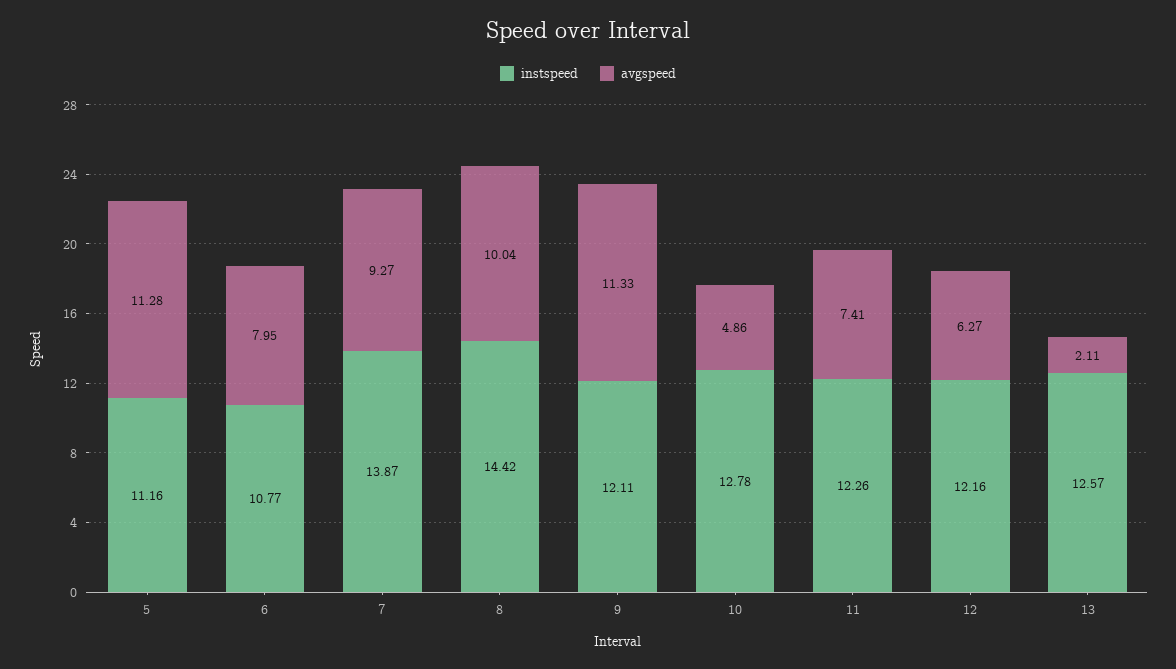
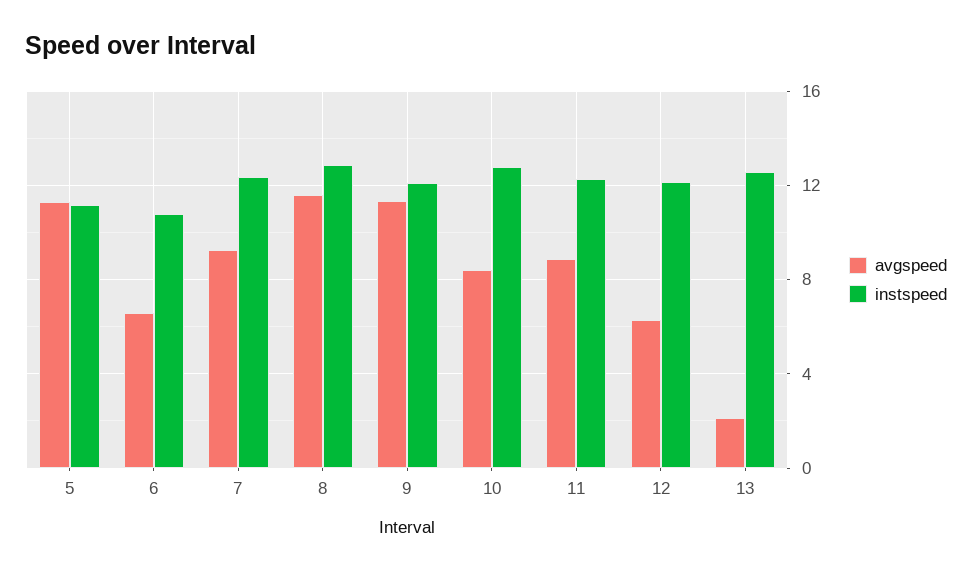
  {
    "instspeed": {
      "5": 11.16,
      "6": 10.77,
-     "7": 13.87,
+     "7": 12.5,
-     "8": 14.42,
+     "8": 13,
      "9": 12.11,
      "10": 12.78,
      "11": 12.26,
      "12": 12.16,
      "13": 12.57
    },
    "avgspeed": {
      "5": 11.28,
-     "6": 7.95,
+     "6": 6.5,
      "7": 9.27,
-     "8": 10.04,
+     "8": 11.5,
      "9": 11.33,
-     "10": 4.86,
+     "10": 8.5,
-     "11": 7.41,
+     "11": 9,
      "12": 6.27,
      "13": 2.11
    }
  }

